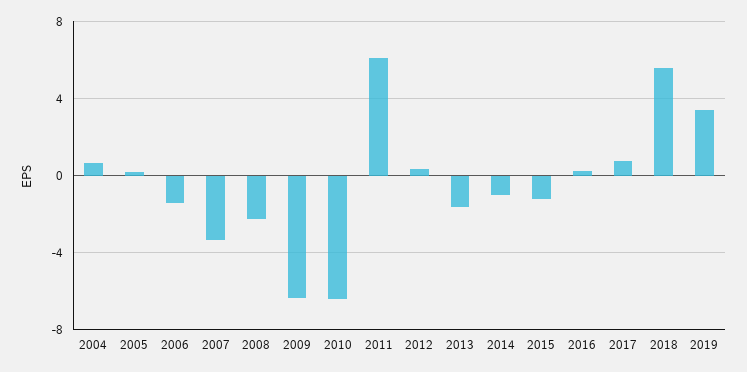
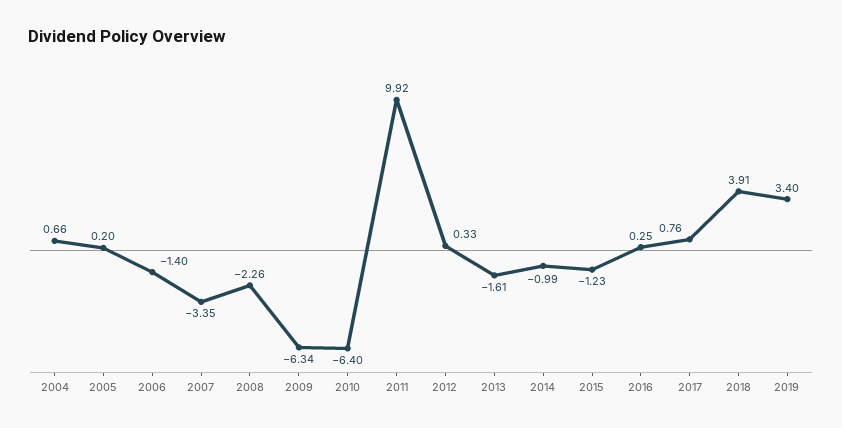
  {
    "2004": 0.66,
    "2005": 0.2,
    "2006": -1.4,
    "2007": -3.35,
    "2008": -2.26,
    "2009": -6.34,
    "2010": -6.4,
-   "2011": 6,
+   "2011": 9.92,
    "2012": 0.33,
    "2013": -1.61,
    "2014": -0.99,
    "2015": -1.23,
    "2016": 0.25,
    "2017": 0.76,
-   "2018": 5.5,
+   "2018": 3.91,
    "2019": 3.4
  }

